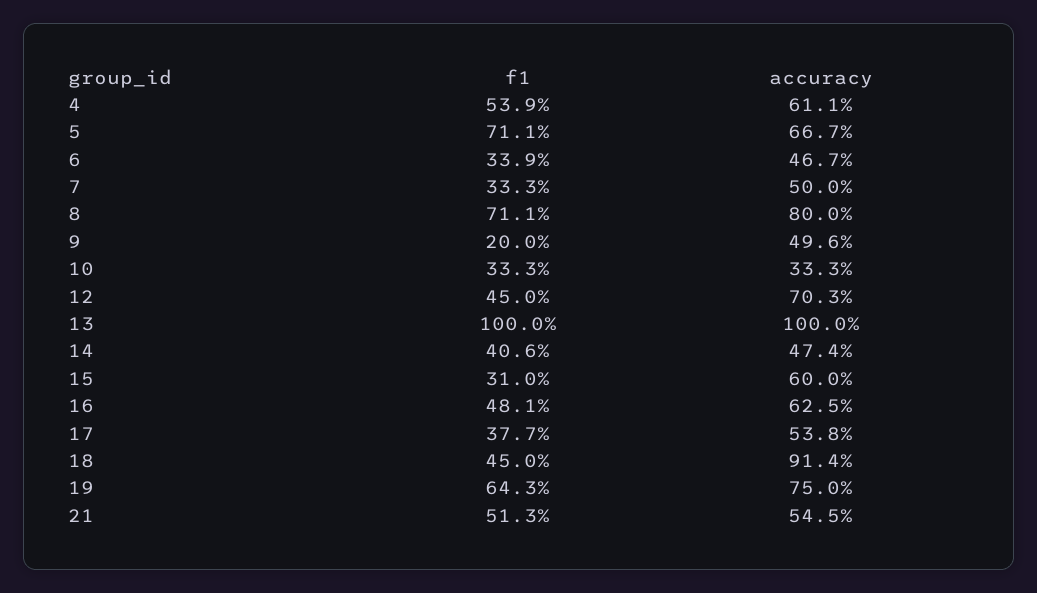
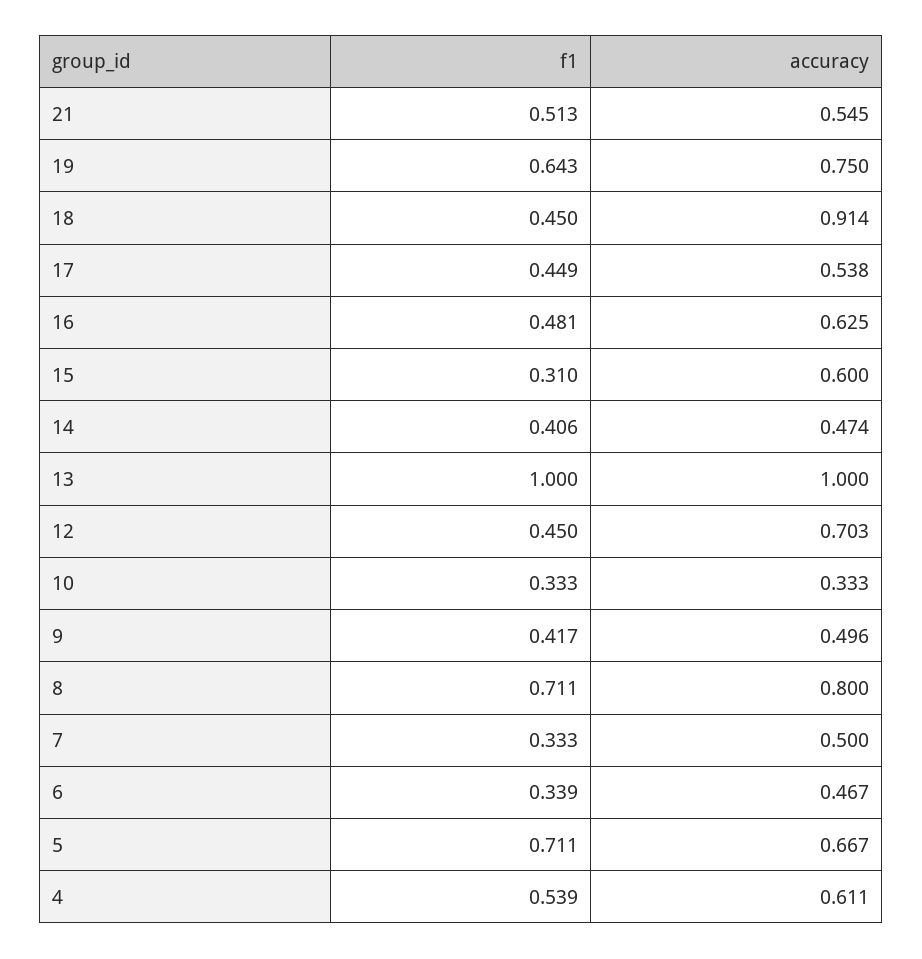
  {
    "f1": {
      "4": 0.539,
      "5": 0.711,
      "6": 0.339,
      "7": 0.333,
      "8": 0.711,
-     "9": 0.2,
+     "9": 0.417,
      "10": 0.333,
      "12": 0.45,
      "13": 1,
      "14": 0.406,
      "15": 0.31,
      "16": 0.481,
-     "17": 0.377,
+     "17": 0.449,
      "18": 0.45,
      "19": 0.643,
      "21": 0.513
    },
    "accuracy": {
      "4": 0.611,
      "5": 0.667,
      "6": 0.467,
      "7": 0.5,
      "8": 0.8,
      "9": 0.496,
      "10": 0.333,
      "12": 0.703,
      "13": 1,
      "14": 0.474,
      "15": 0.6,
      "16": 0.625,
      "17": 0.538,
      "18": 0.914,
      "19": 0.75,
      "21": 0.545
    }
  }

